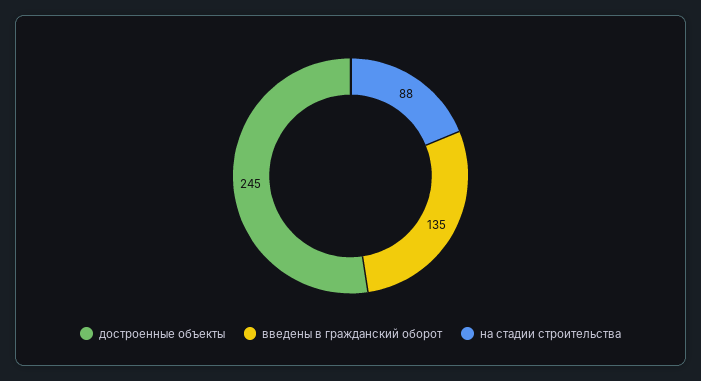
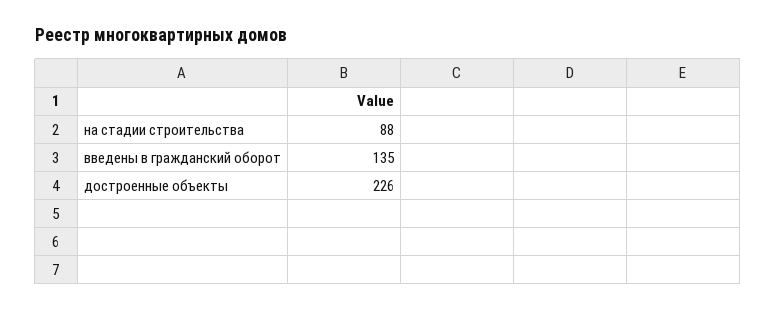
  {
-   "достроенные объекты": 245,
+   "достроенные объекты": 226,
    "введены в гражданский оборот": 135,
    "на стадии строительства": 88
  }

